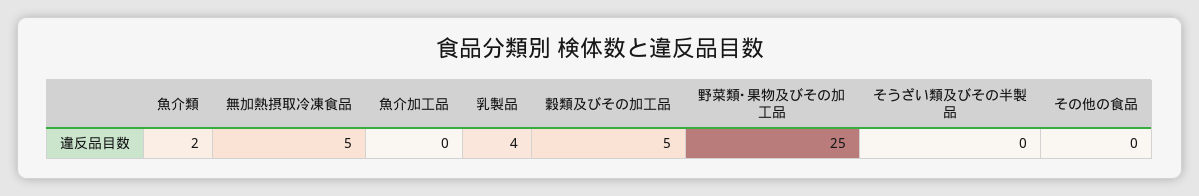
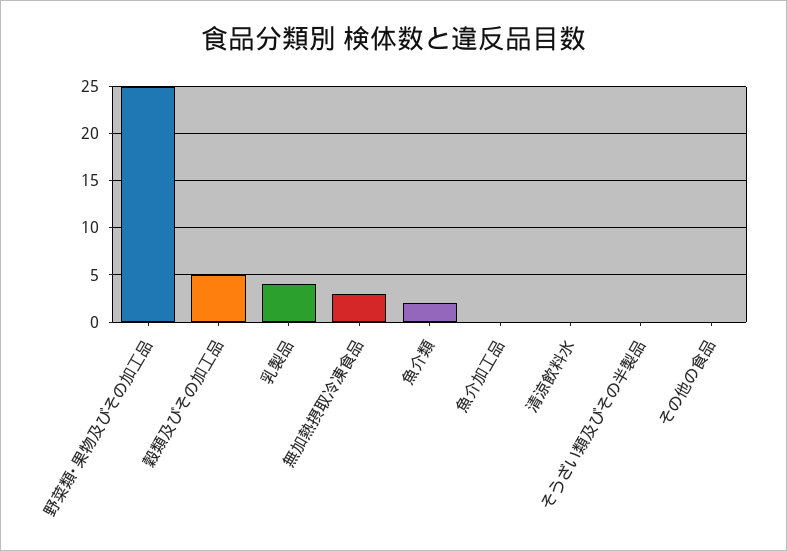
  {
    "魚介類": 2,
-   "無加熱摂取冷凍食品": 5,
+   "無加熱摂取冷凍食品": 3,
    "魚介加工品": 0,
    "乳製品": 4,
    "穀類及びその加工品": 5,
    "野菜類･果物及びその加工品": 25,
    "そうざい類及びその半製品": 0,
-   "その他の食品": 0
+   "その他の食品": 0,
+   "清涼飲料水": 0
  }

